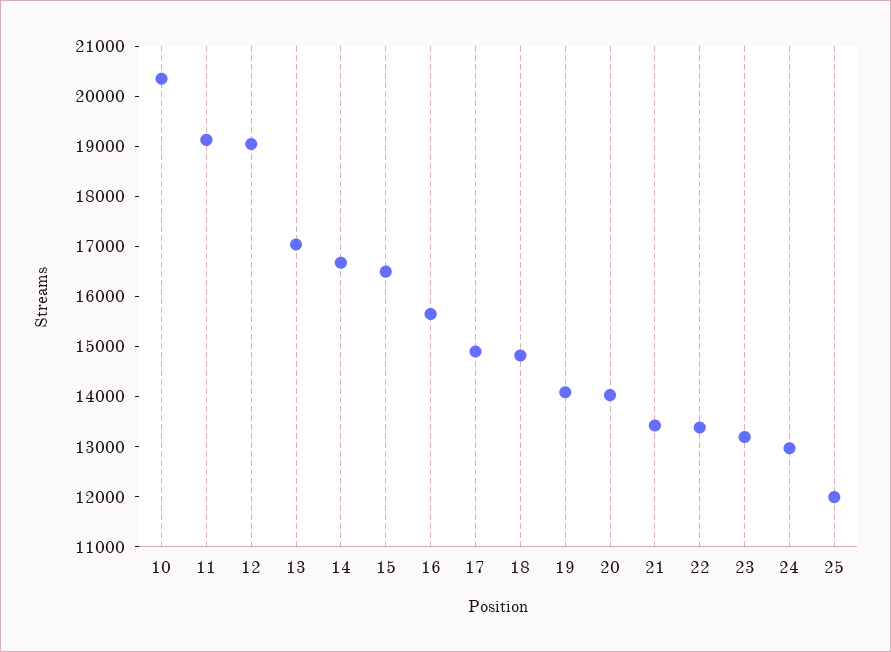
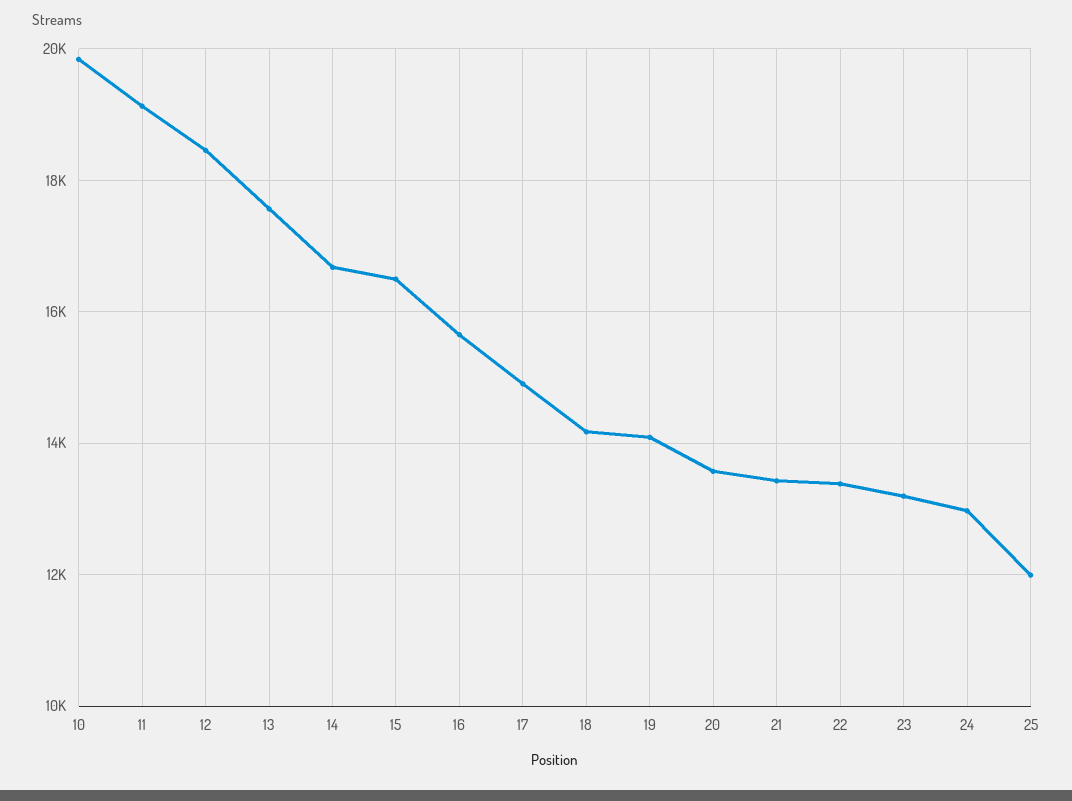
  {
-   "10": 20400,
+   "10": 19800,
    "11": 19200,
-   "12": 19000,
+   "12": 18400,
-   "13": 17000,
+   "13": 17600,
    "14": 16600,
    "15": 16400,
    "16": 15600,
    "17": 15000,
-   "18": 14800,
+   "18": 14200,
    "19": 14000,
-   "20": 14000,
+   "20": 13600,
    "21": 13400,
    "22": 13400,
    "23": 13200,
    "24": 13000,
    "25": 12000
  }

